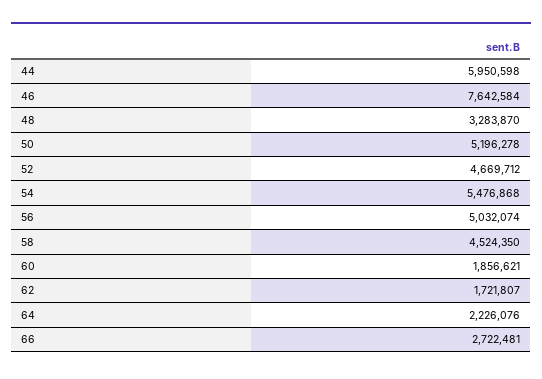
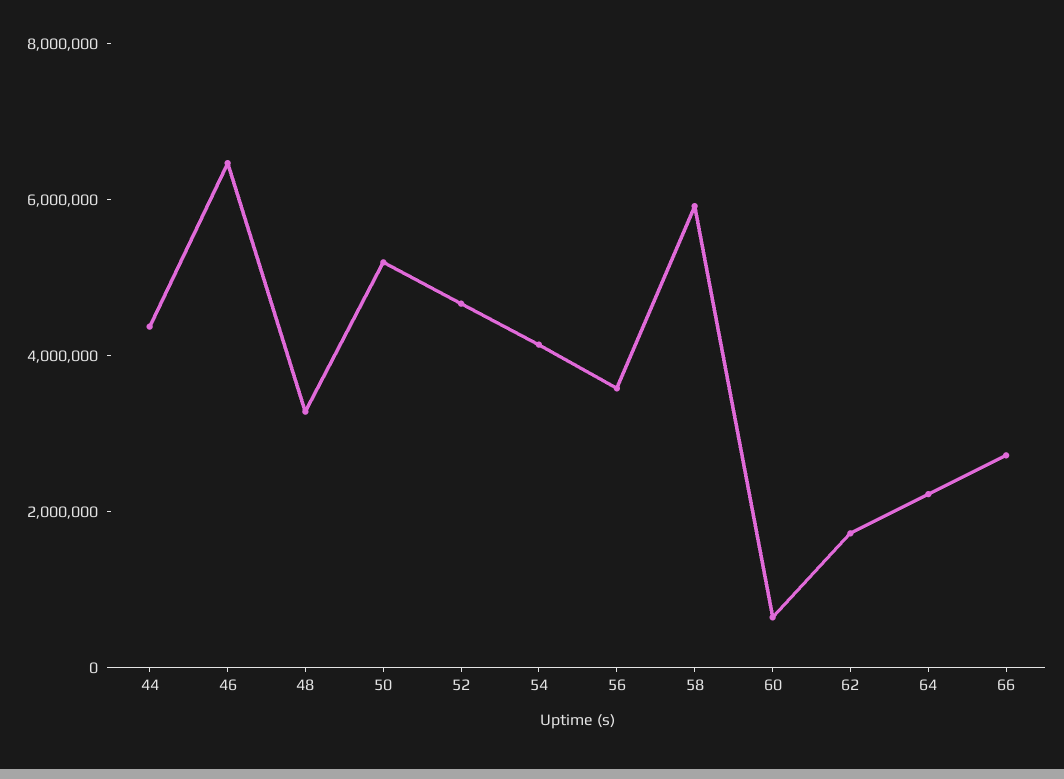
  {
-   "44": 5950598,
+   "44": 4500000,
-   "46": 7642584,
+   "46": 6500000,
    "48": 3283870,
    "50": 5196278,
    "52": 4669712,
-   "54": 5476868,
+   "54": 4000000,
-   "56": 5032074,
+   "56": 3500000,
-   "58": 4524350,
+   "58": 6000000,
-   "60": 1856621,
+   "60": 500000,
    "62": 1721807,
    "64": 2226076,
    "66": 2722481
  }

